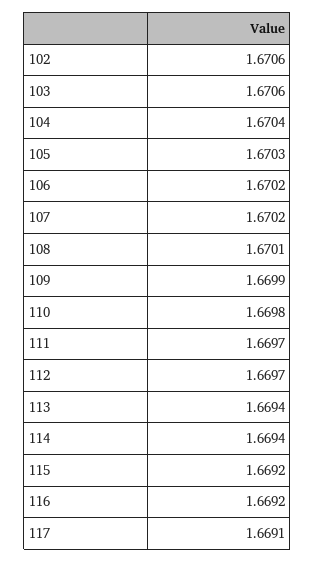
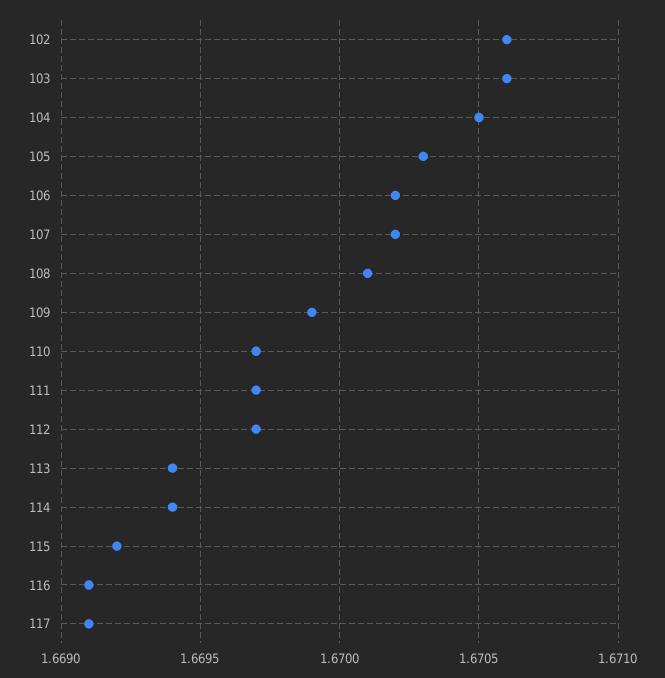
  {
    "102": 1.6706,
    "103": 1.6706,
-   "104": 1.6704,
+   "104": 1.6705,
    "105": 1.6703,
    "106": 1.6702,
    "107": 1.6702,
    "108": 1.6701,
    "109": 1.6699,
-   "110": 1.6698,
+   "110": 1.6697,
    "111": 1.6697,
    "112": 1.6697,
    "113": 1.6694,
    "114": 1.6694,
    "115": 1.6692,
-   "116": 1.6692,
+   "116": 1.6691,
    "117": 1.6691
  }

